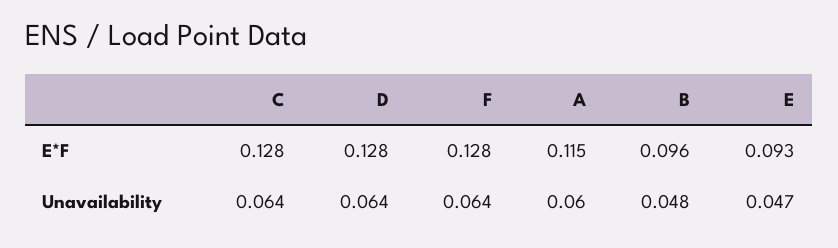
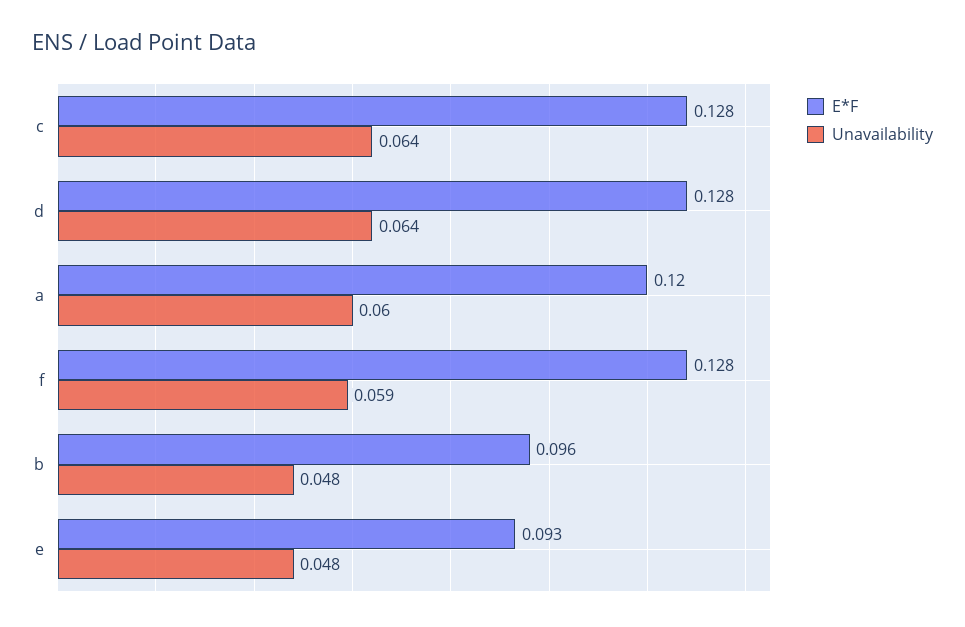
  {
    "E*F": {
      "C": 0.128,
      "D": 0.128,
      "F": 0.128,
-     "A": 0.115,
+     "A": 0.12,
      "B": 0.096,
      "E": 0.093
    },
    "Unavailability": {
      "C": 0.064,
      "D": 0.064,
-     "F": 0.064,
+     "F": 0.059,
      "A": 0.06,
      "B": 0.048,
-     "E": 0.047
+     "E": 0.048
    }
  }

